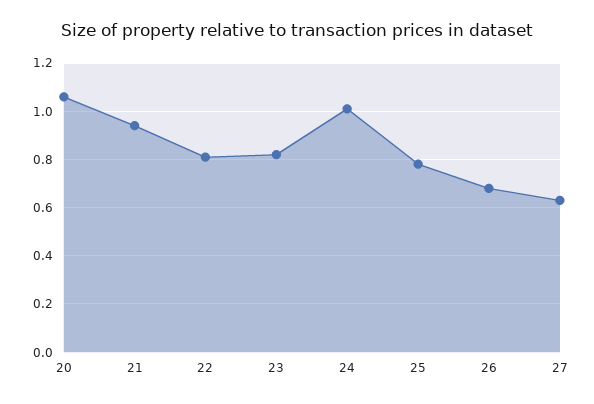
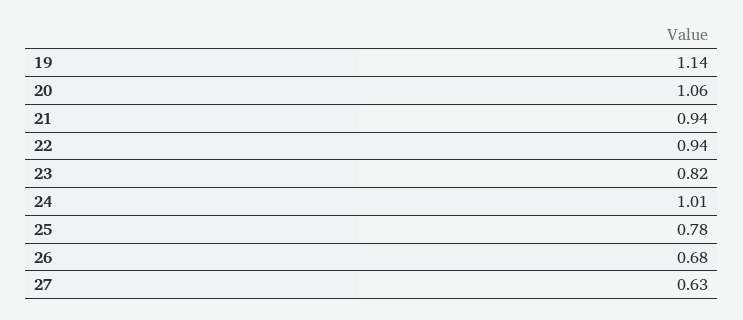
  {
    "20": 1.06,
    "21": 0.94,
-   "22": 0.8,
+   "22": 0.94,
    "23": 0.82,
    "24": 1.01,
    "25": 0.78,
    "26": 0.68,
-   "27": 0.63
+   "27": 0.63,
+   "19": 1.14
  }

